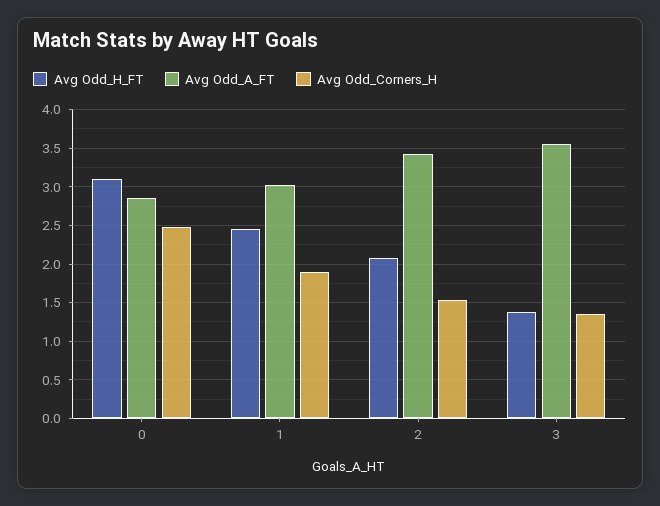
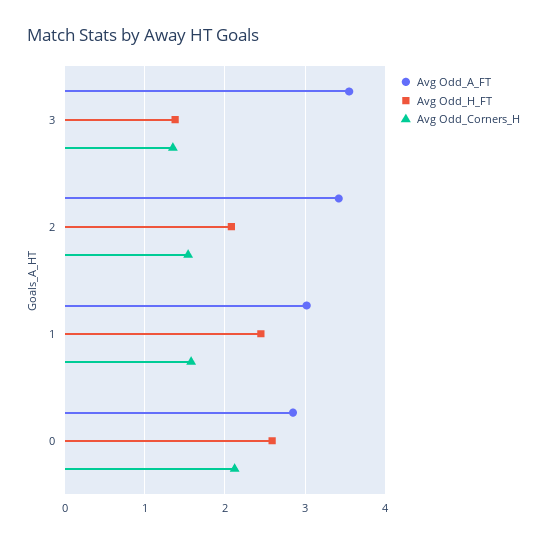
  {
    "Avg Odd_H_FT": {
-     "0": 3.1,
+     "0": 2.6,
      "1": 2.5,
      "2": 2.1,
      "3": 1.4
    },
    "Avg Odd_A_FT": {
      "0": 2.9,
      "1": 3,
      "2": 3.4,
      "3": 3.6
    },
    "Avg Odd_Corners_H": {
-     "0": 2.5,
+     "0": 2.1,
-     "1": 1.9,
+     "1": 1.6,
      "2": 1.5,
      "3": 1.4
    }
  }

